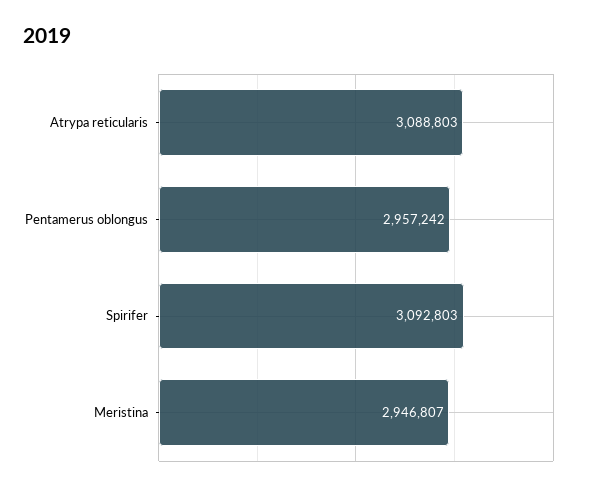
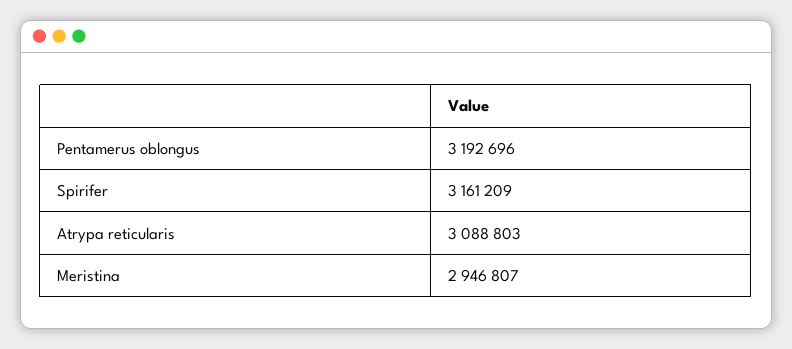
  {
    "Atrypa reticularis": 3088803,
-   "Pentamerus oblongus": 2957242,
+   "Pentamerus oblongus": 3192696,
-   "Spirifer": 3092803,
+   "Spirifer": 3161209,
    "Meristina": 2946807
  }

